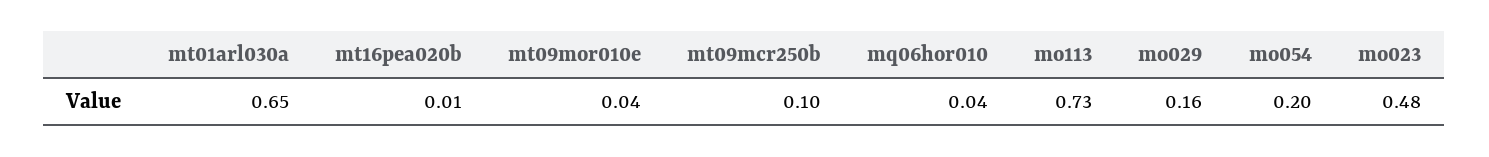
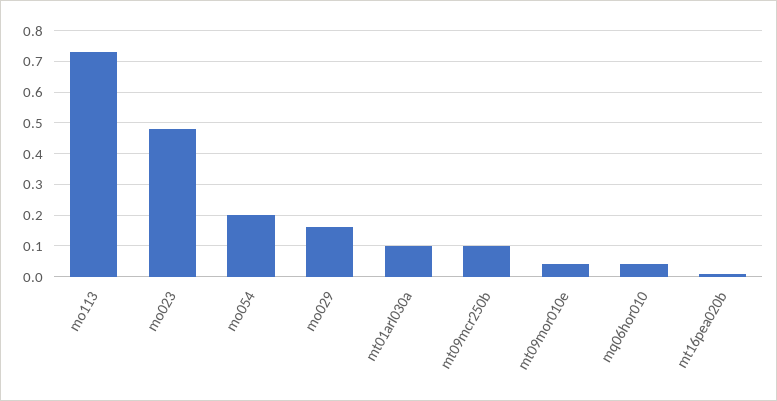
  {
-   "mt01arl030a": 0.65,
+   "mt01arl030a": 0.1,
    "mt16pea020b": 0.01,
    "mt09mor010e": 0.04,
    "mt09mcr250b": 0.1,
    "mq06hor010": 0.04,
    "mo113": 0.73,
    "mo029": 0.16,
    "mo054": 0.2,
    "mo023": 0.48
  }

